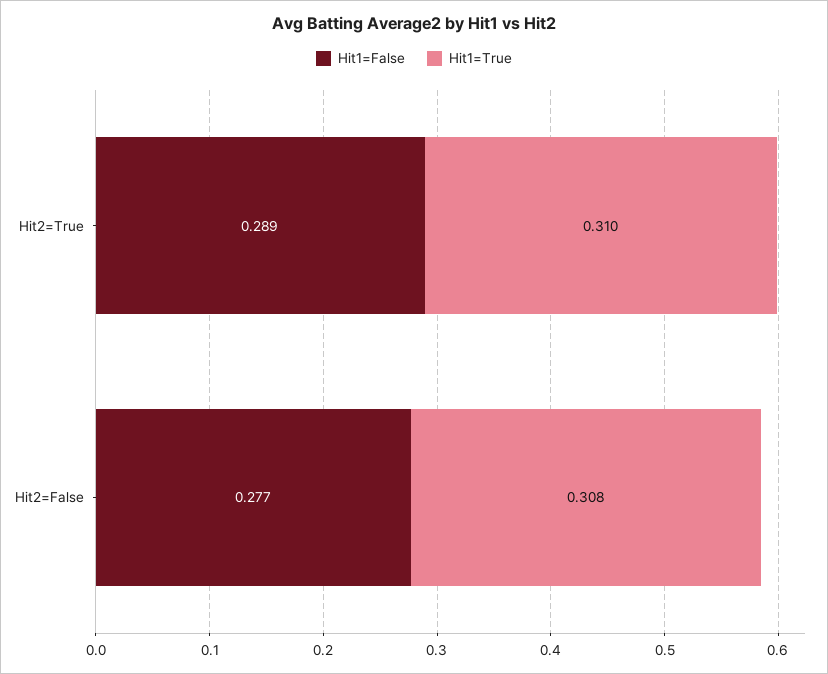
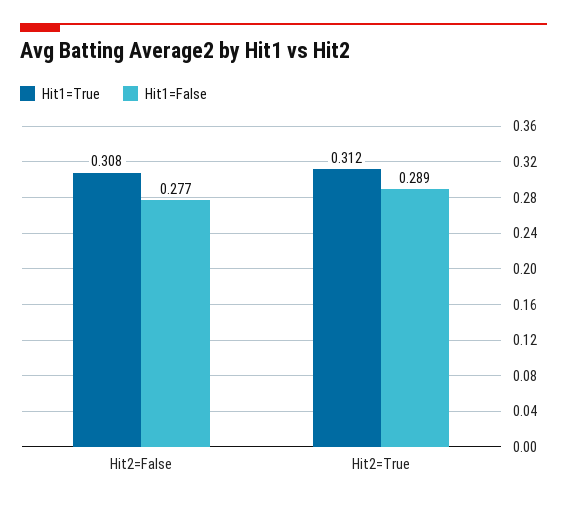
  {
    "Hit1=False": {
      "Hit2=True": 0.289,
      "Hit2=False": 0.277
    },
    "Hit1=True": {
-     "Hit2=True": 0.31,
+     "Hit2=True": 0.312,
      "Hit2=False": 0.308
    }
  }

